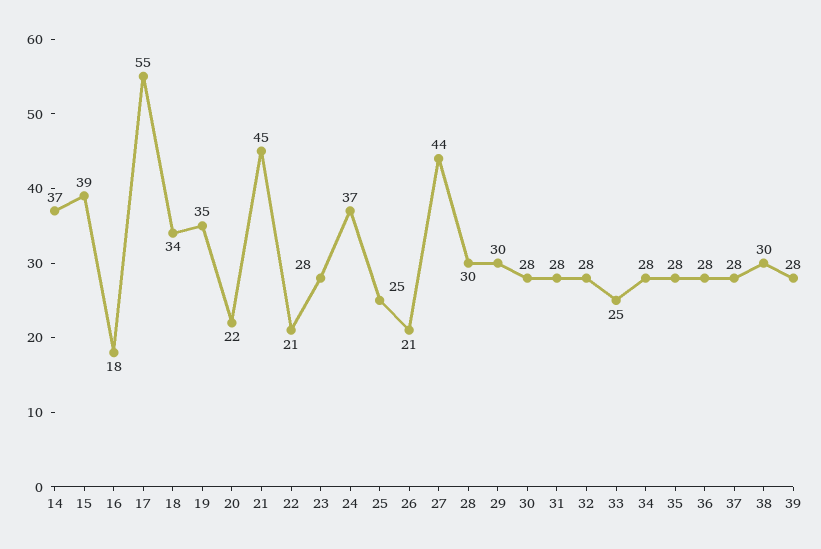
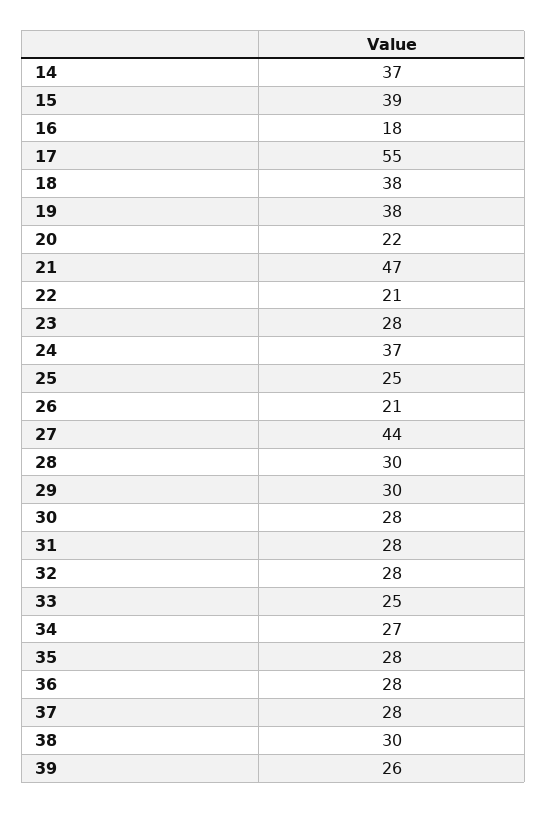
  {
    "14": 37,
    "15": 39,
    "16": 18,
    "17": 55,
-   "18": 34,
+   "18": 38,
-   "19": 35,
+   "19": 38,
    "20": 22,
-   "21": 45,
+   "21": 47,
    "22": 21,
    "23": 28,
    "24": 37,
    "25": 25,
    "26": 21,
    "27": 44,
    "28": 30,
    "29": 30,
    "30": 28,
    "31": 28,
    "32": 28,
    "33": 25,
-   "34": 28,
+   "34": 27,
    "35": 28,
    "36": 28,
    "37": 28,
    "38": 30,
-   "39": 28
+   "39": 26
  }

